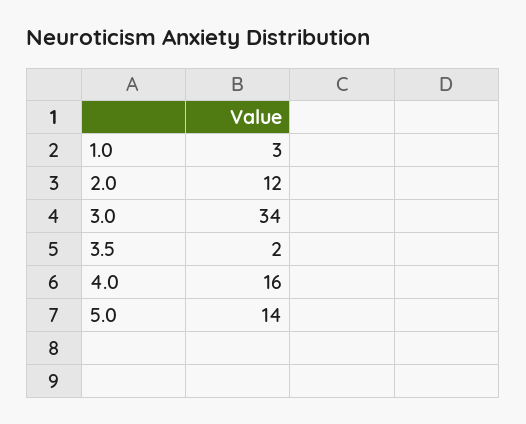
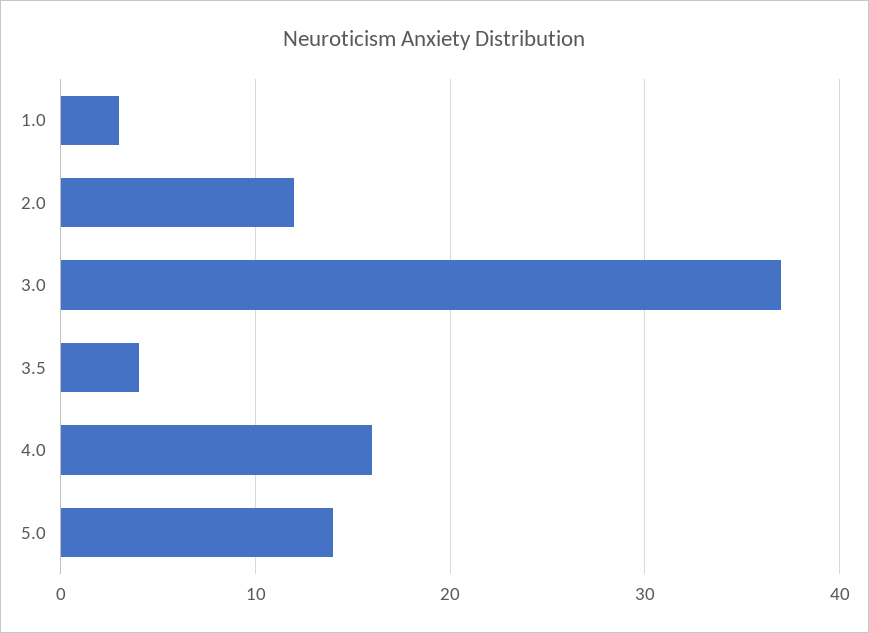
  {
    "1.0": 3,
    "2.0": 12,
-   "3.0": 34,
+   "3.0": 37,
-   "3.5": 2,
+   "3.5": 4,
    "4.0": 16,
    "5.0": 14
  }

